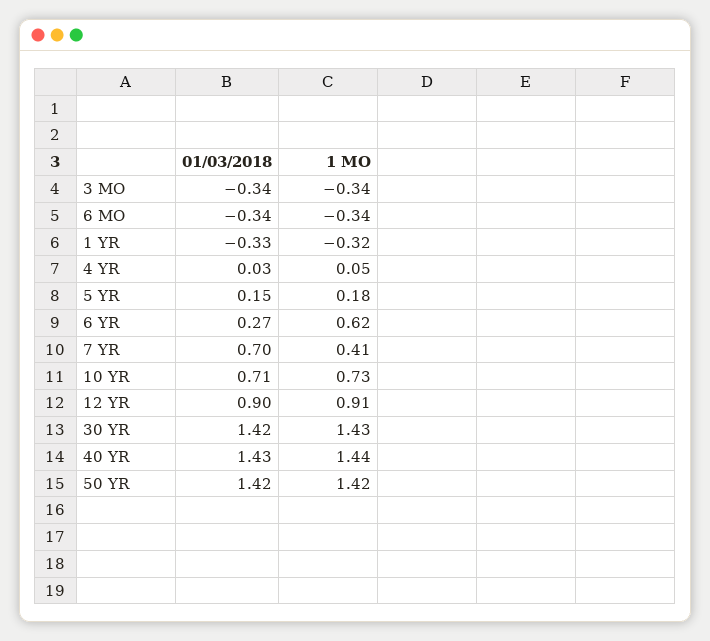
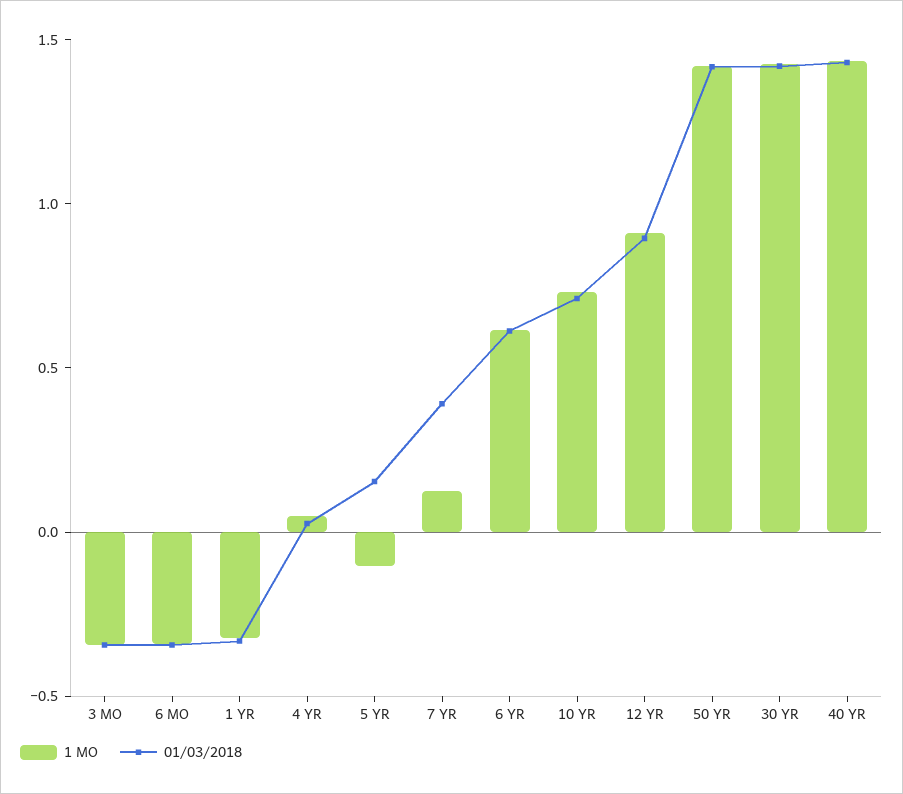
  {
    "01/03/2018": {
      "3 MO": -0.34,
      "6 MO": -0.34,
      "1 YR": -0.33,
      "4 YR": 0.03,
      "5 YR": 0.15,
-     "6 YR": 0.27,
+     "6 YR": 0.6,
-     "7 YR": 0.7,
+     "7 YR": 0.4,
      "10 YR": 0.71,
      "12 YR": 0.9,
      "30 YR": 1.42,
      "40 YR": 1.43,
      "50 YR": 1.42
    },
    "1 MO": {
      "3 MO": -0.34,
      "6 MO": -0.34,
      "1 YR": -0.32,
      "4 YR": 0.05,
-     "5 YR": 0.18,
+     "5 YR": -0.1,
      "6 YR": 0.62,
-     "7 YR": 0.41,
+     "7 YR": 0.1,
      "10 YR": 0.73,
      "12 YR": 0.91,
      "30 YR": 1.43,
      "40 YR": 1.44,
      "50 YR": 1.42
    }
  }

